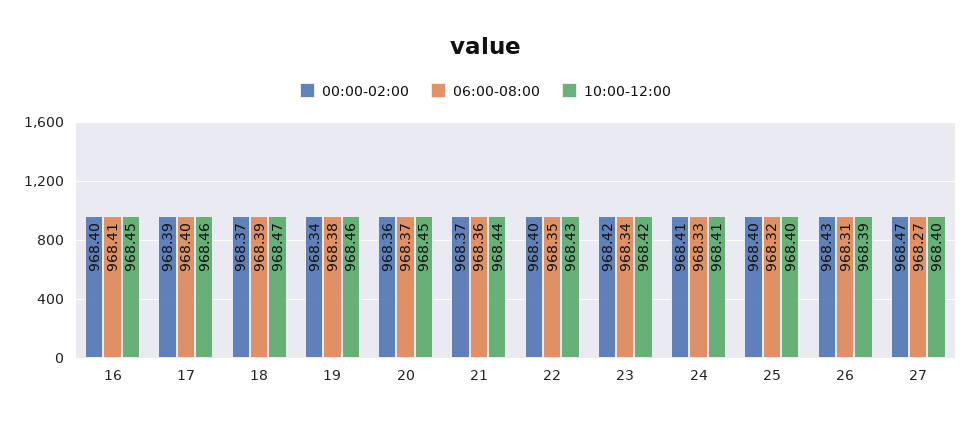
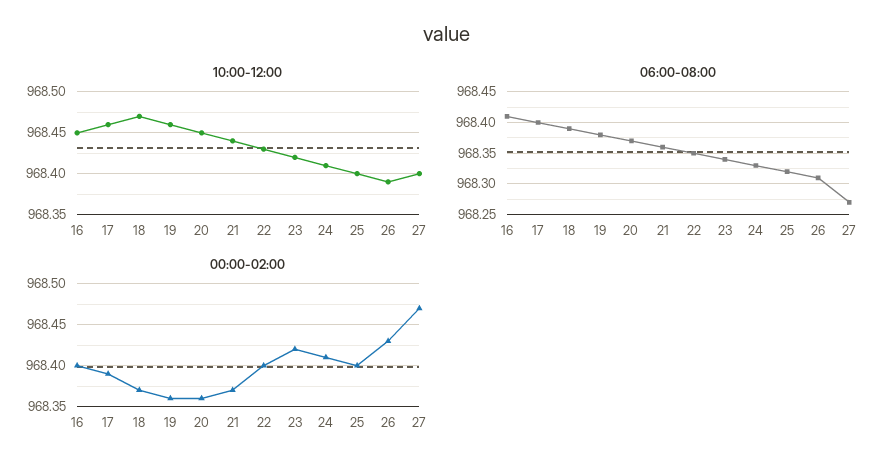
  {
    "00:00-02:00": {
      "16": 968.4,
      "17": 968.39,
      "18": 968.37,
-     "19": 968.34,
+     "19": 968.36,
      "20": 968.36,
      "21": 968.37,
      "22": 968.4,
      "23": 968.42,
      "24": 968.41,
      "25": 968.4,
      "26": 968.43,
      "27": 968.47
    },
    "06:00-08:00": {
      "16": 968.41,
      "17": 968.4,
      "18": 968.39,
      "19": 968.38,
      "20": 968.37,
      "21": 968.36,
      "22": 968.35,
      "23": 968.34,
      "24": 968.33,
      "25": 968.32,
      "26": 968.31,
      "27": 968.27
    },
    "10:00-12:00": {
      "16": 968.45,
      "17": 968.46,
      "18": 968.47,
      "19": 968.46,
      "20": 968.45,
      "21": 968.44,
      "22": 968.43,
      "23": 968.42,
      "24": 968.41,
      "25": 968.4,
      "26": 968.39,
      "27": 968.4
    }
  }

